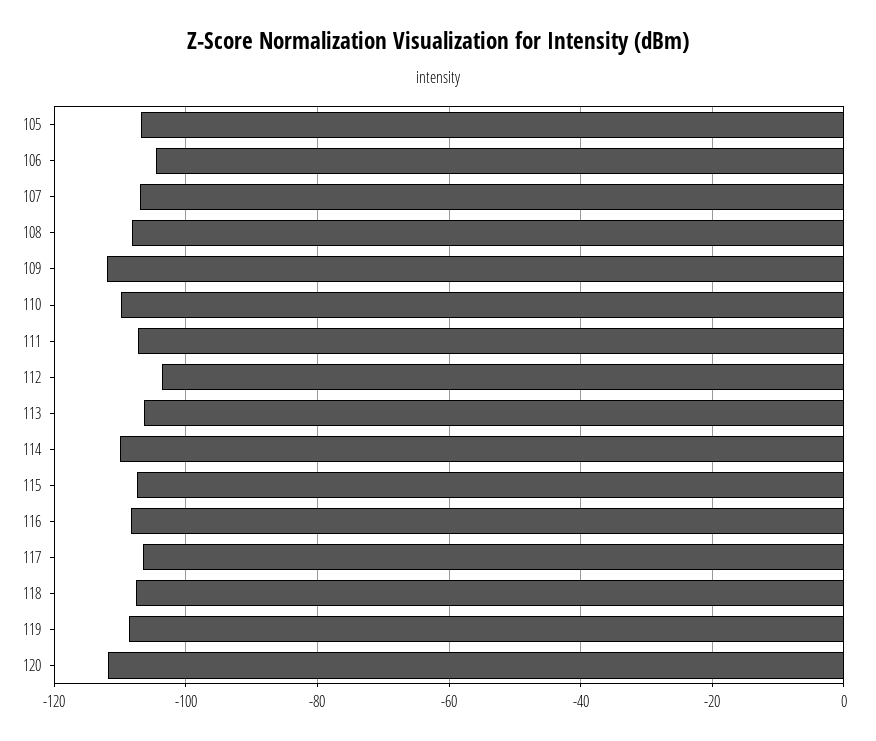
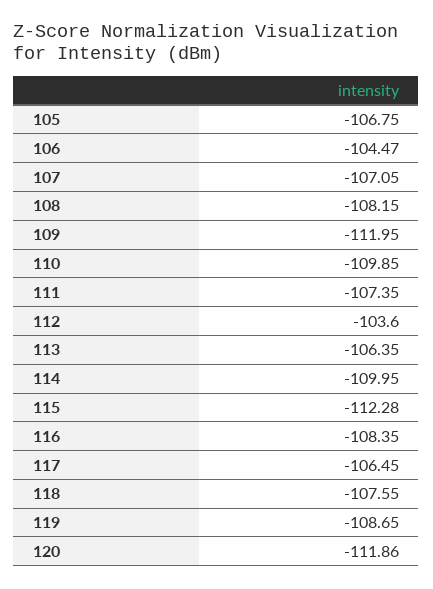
  {
    "105": -106.75,
    "106": -104.47,
    "107": -107.05,
    "108": -108.15,
    "109": -111.95,
    "110": -109.85,
    "111": -107.35,
    "112": -103.6,
    "113": -106.35,
    "114": -109.95,
-   "115": -108,
+   "115": -112.28,
    "116": -108.35,
    "117": -106.45,
    "118": -107.55,
    "119": -108.65,
    "120": -111.86
  }

